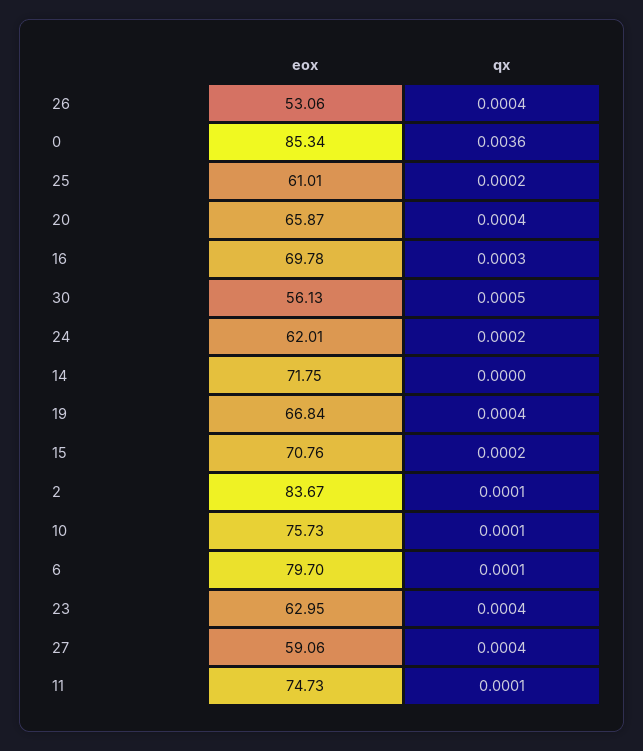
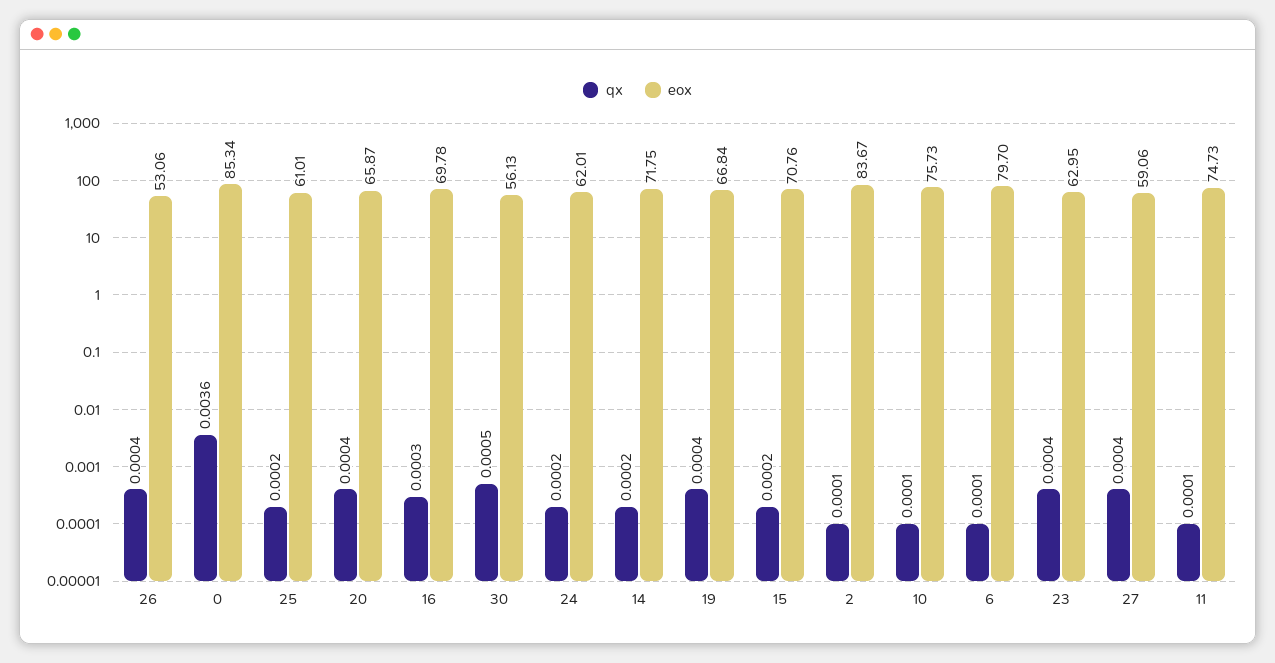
  {
    "eox": {
      "26": 53.06,
      "0": 85.34,
      "25": 61.01,
      "20": 65.87,
      "16": 69.78,
      "30": 56.13,
      "24": 62.01,
      "14": 71.75,
      "19": 66.84,
      "15": 70.76,
      "2": 83.67,
      "10": 75.73,
      "6": 79.7,
      "23": 62.95,
      "27": 59.06,
      "11": 74.73
    },
    "qx": {
      "26": 0.0004,
      "0": 0.0036,
      "25": 0.0002,
      "20": 0.0004,
      "16": 0.0003,
      "30": 0.0005,
      "24": 0.0002,
-     "14": 0,
+     "14": 0.0002,
      "19": 0.0004,
      "15": 0.0002,
      "2": 0.0001,
      "10": 0.0001,
      "6": 0.0001,
      "23": 0.0004,
      "27": 0.0004,
      "11": 0.0001
    }
  }

